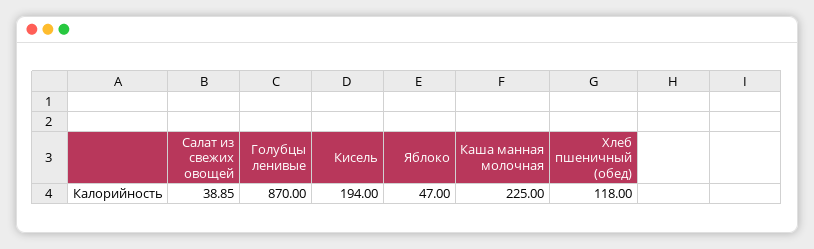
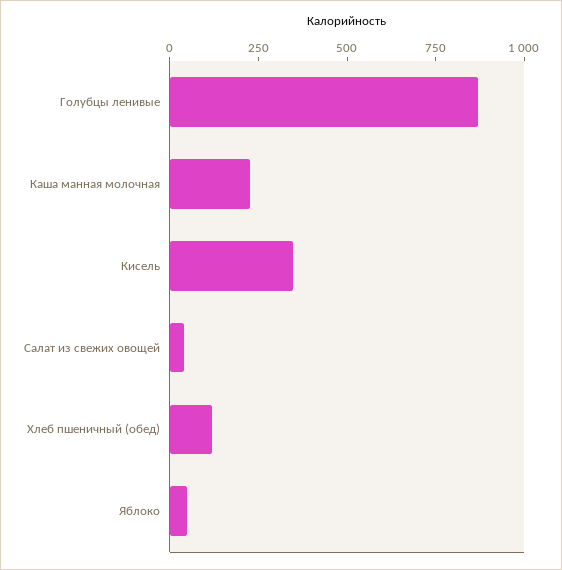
  {
    "Салат из свежих овощей": 38.85,
    "Голубцы ленивые": 870,
-   "Кисель": 194,
+   "Кисель": 350,
    "Яблоко": 47,
    "Каша манная молочная": 225,
    "Хлеб пшеничный (обед)": 118
  }

